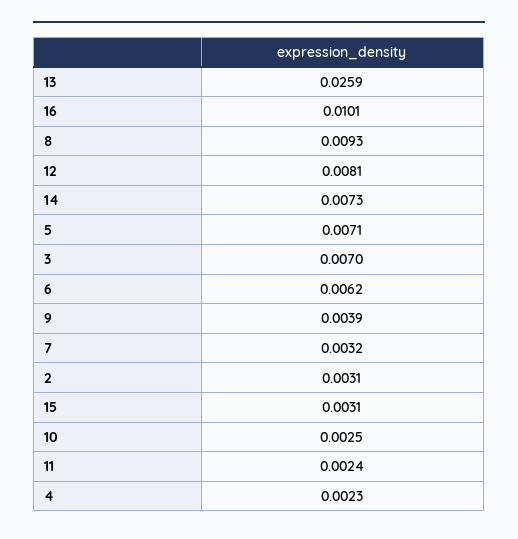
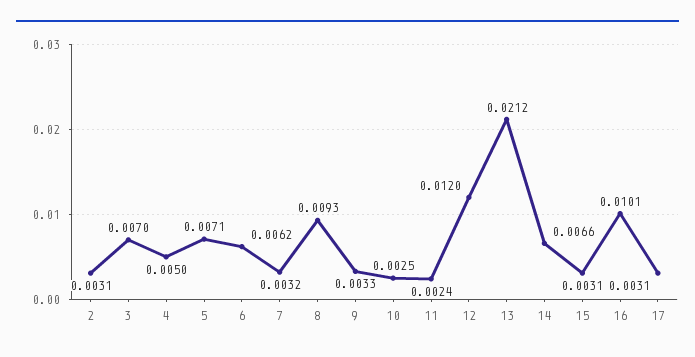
  {
-   "13": 0.0259,
+   "13": 0.0212,
    "16": 0.0101,
    "8": 0.0093,
-   "12": 0.0081,
+   "12": 0.012,
-   "14": 0.0073,
+   "14": 0.0066,
    "5": 0.0071,
    "3": 0.007,
    "6": 0.0062,
-   "9": 0.0039,
+   "9": 0.0033,
    "7": 0.0032,
    "2": 0.0031,
    "15": 0.0031,
    "10": 0.0025,
    "11": 0.0024,
-   "4": 0.0023
+   "4": 0.005,
+   "17": 0.0031
  }

